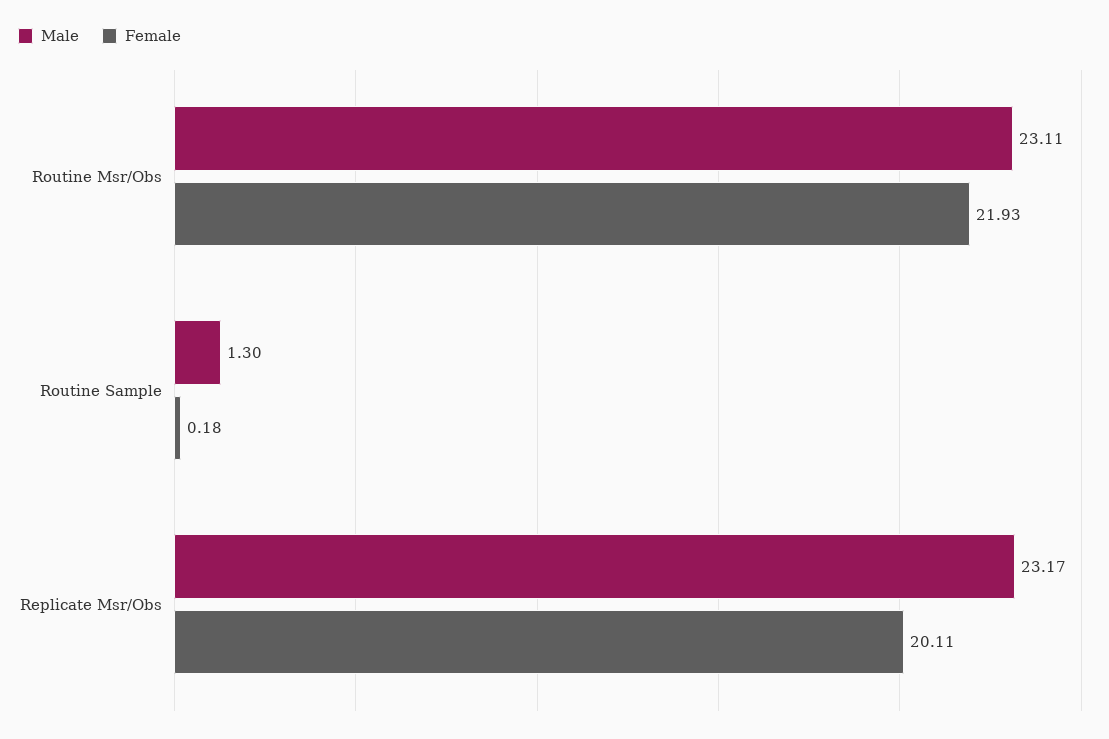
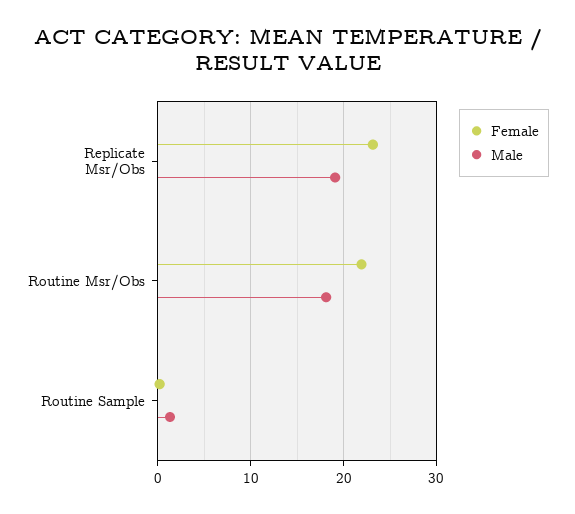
  {
    "Male": {
-     "Routine Msr/Obs": 23.11,
+     "Routine Msr/Obs": 18,
      "Routine Sample": 1.3,
-     "Replicate Msr/Obs": 23.17
+     "Replicate Msr/Obs": 19
    },
    "Female": {
      "Routine Msr/Obs": 21.93,
      "Routine Sample": 0.18,
-     "Replicate Msr/Obs": 20.11
+     "Replicate Msr/Obs": 23
    }
  }

